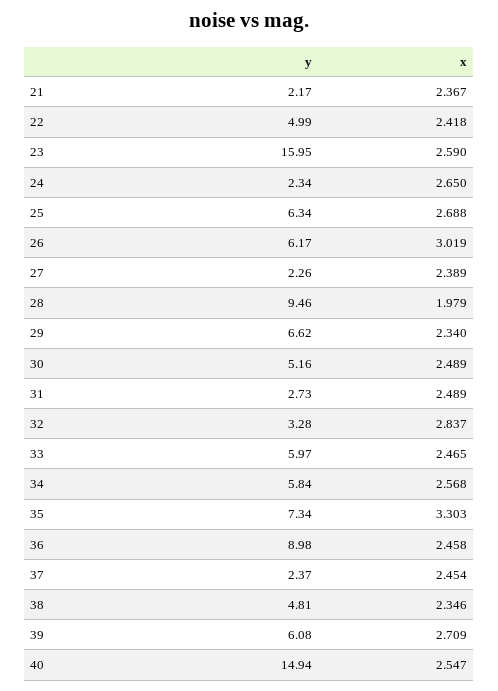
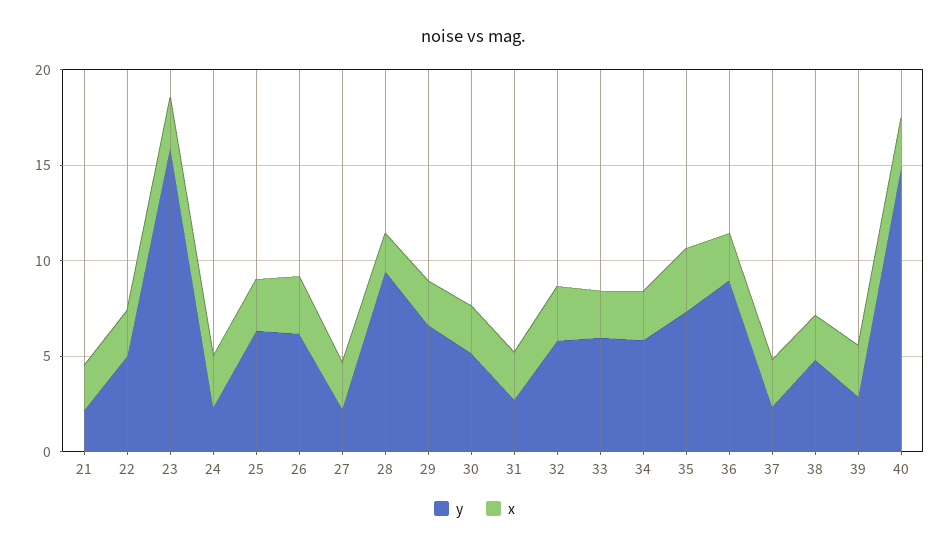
  {
    "y": {
      "21": 2.17,
      "22": 4.99,
      "23": 15.95,
      "24": 2.34,
      "25": 6.34,
      "26": 6.17,
      "27": 2.26,
      "28": 9.46,
      "29": 6.62,
      "30": 5.16,
      "31": 2.73,
-     "32": 3.28,
+     "32": 6,
      "33": 5.97,
      "34": 5.84,
      "35": 7.34,
      "36": 8.98,
      "37": 2.37,
      "38": 4.81,
-     "39": 6.08,
+     "39": 3,
      "40": 14.94
    },
    "x": {
      "21": 2.367,
      "22": 2.418,
      "23": 2.59,
      "24": 2.65,
      "25": 2.688,
      "26": 3.019,
      "27": 2.389,
      "28": 1.979,
      "29": 2.34,
      "30": 2.489,
      "31": 2.489,
      "32": 2.837,
      "33": 2.465,
      "34": 2.568,
      "35": 3.303,
      "36": 2.458,
      "37": 2.454,
      "38": 2.346,
      "39": 2.709,
      "40": 2.547
    }
  }

